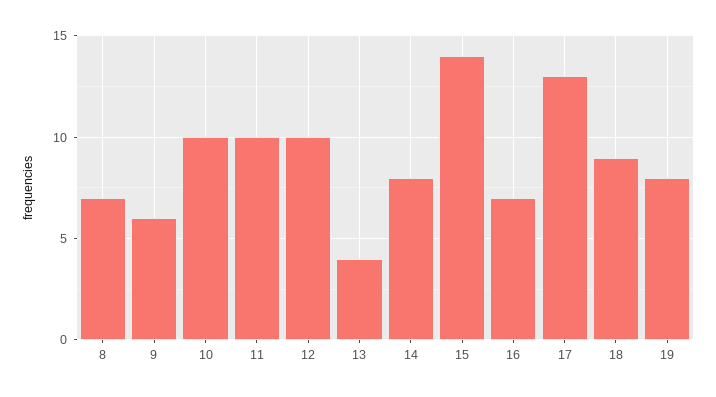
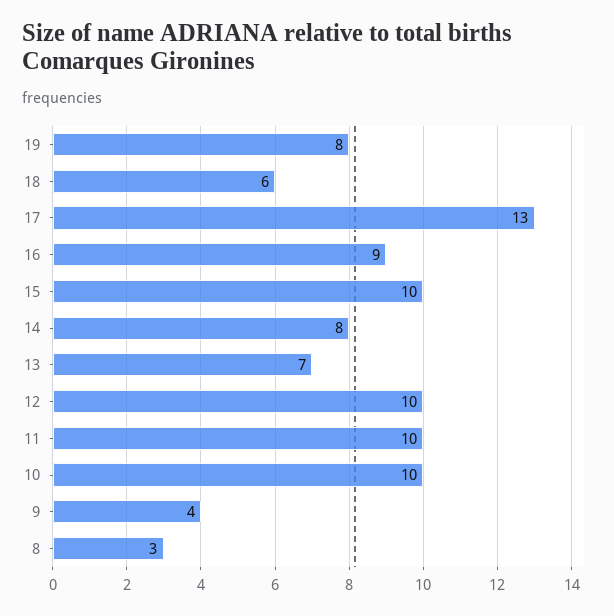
  {
-   "8": 7,
+   "8": 3,
-   "9": 6,
+   "9": 4,
    "10": 10,
    "11": 10,
    "12": 10,
-   "13": 4,
+   "13": 7,
    "14": 8,
-   "15": 14,
+   "15": 10,
-   "16": 7,
+   "16": 9,
    "17": 13,
-   "18": 9,
+   "18": 6,
    "19": 8
  }

